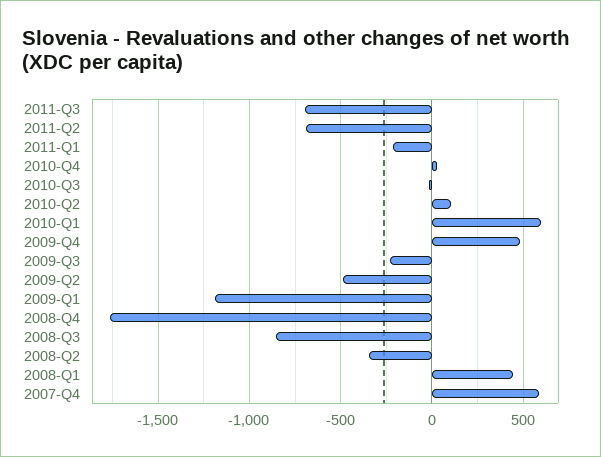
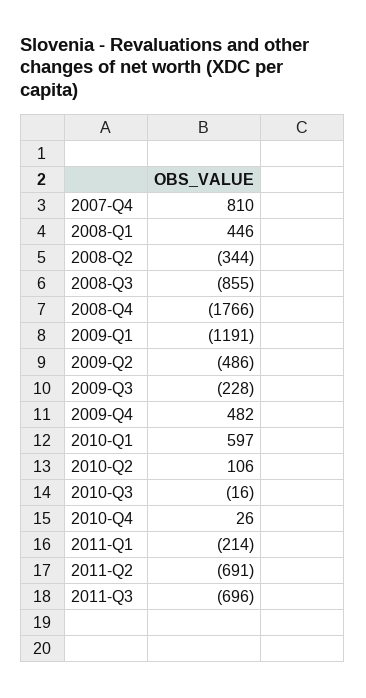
  {
    "2011-Q3": -696,
    "2011-Q2": -691,
    "2011-Q1": -214,
    "2010-Q4": 26,
    "2010-Q3": -16,
    "2010-Q2": 106,
    "2010-Q1": 597,
    "2009-Q4": 482,
    "2009-Q3": -228,
    "2009-Q2": -486,
    "2009-Q1": -1191,
    "2008-Q4": -1766,
    "2008-Q3": -855,
    "2008-Q2": -344,
    "2008-Q1": 446,
-   "2007-Q4": 600
+   "2007-Q4": 810
  }

